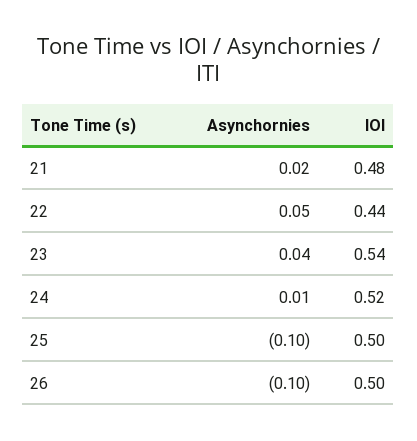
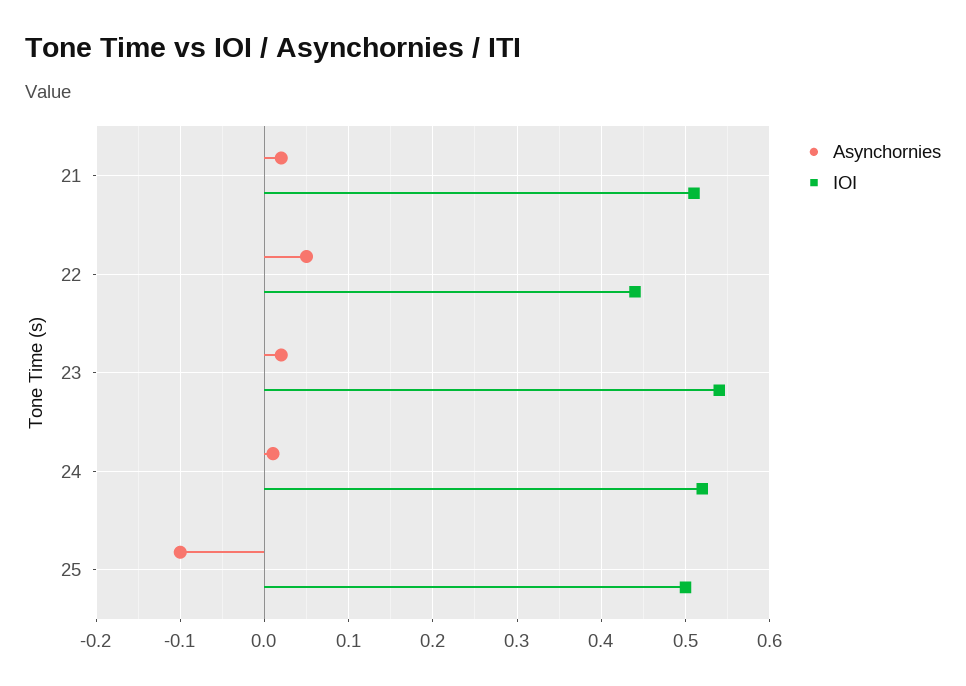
  {
    "Asynchornies": {
      "21": 0.02,
      "22": 0.05,
-     "23": 0.04,
+     "23": 0.02,
      "24": 0.01,
-     "25": -0.1,
+     "25": -0.1
-     "26": -0.1
    },
    "IOI": {
-     "21": 0.48,
+     "21": 0.51,
      "22": 0.44,
      "23": 0.54,
      "24": 0.52,
-     "25": 0.5,
+     "25": 0.5
-     "26": 0.5
    }
  }

